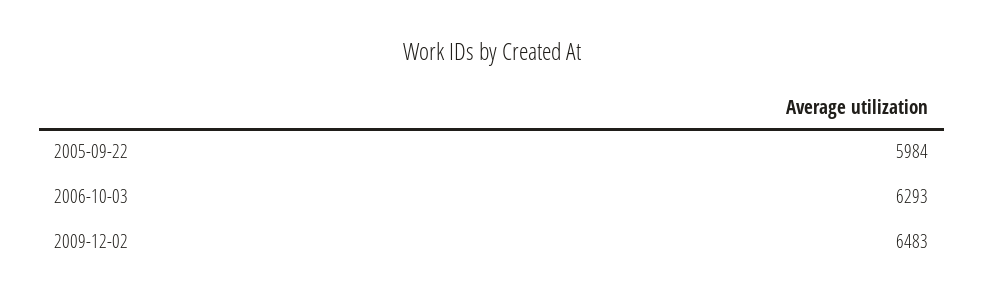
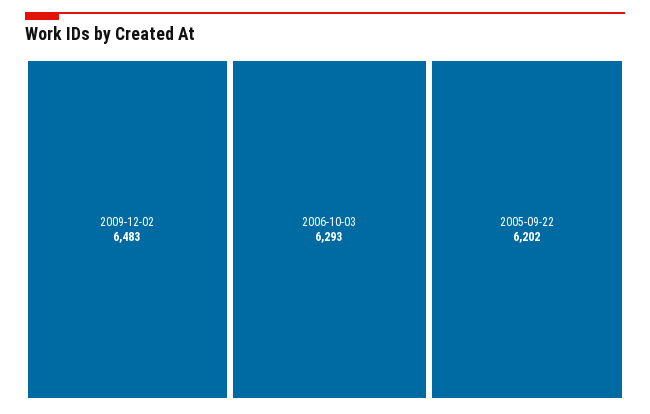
  {
-   "2005-09-22": 5984,
+   "2005-09-22": 6202,
    "2006-10-03": 6293,
    "2009-12-02": 6483
  }

